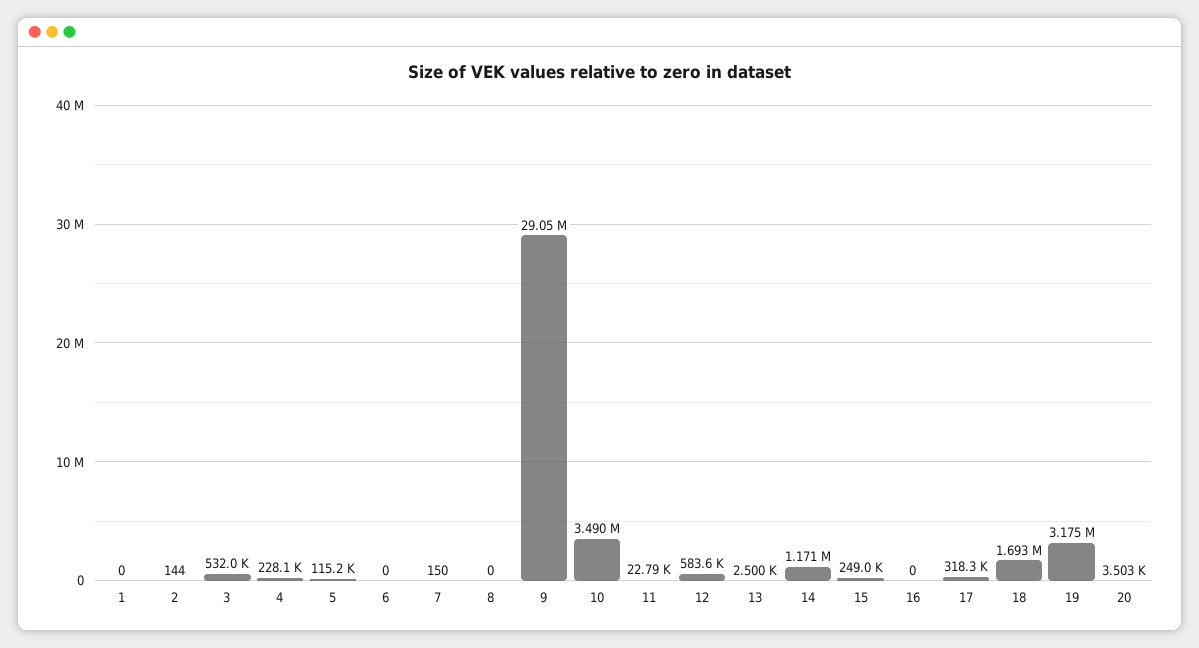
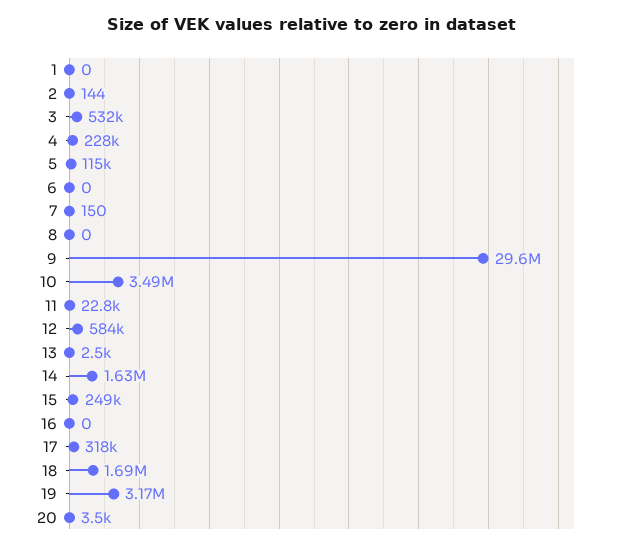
  {
    "1": 0,
    "2": 144,
    "3": 532000,
    "4": 228100,
    "5": 115200,
    "6": 0,
    "7": 150,
    "8": 0,
-   "9": 29050000,
+   "9": 29600000,
    "10": 3490000,
    "11": 22790,
    "12": 583600,
    "13": 2500,
-   "14": 1171000,
+   "14": 1630000,
    "15": 249000,
    "16": 0,
    "17": 318300,
    "18": 1693000,
    "19": 3175000,
    "20": 3503
  }

